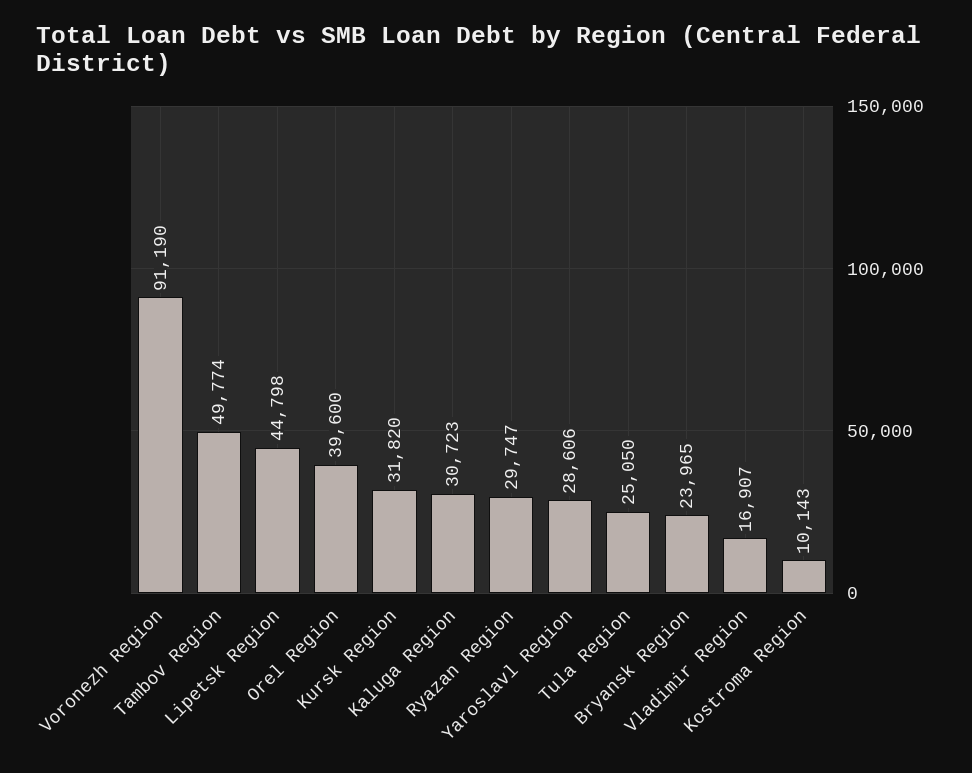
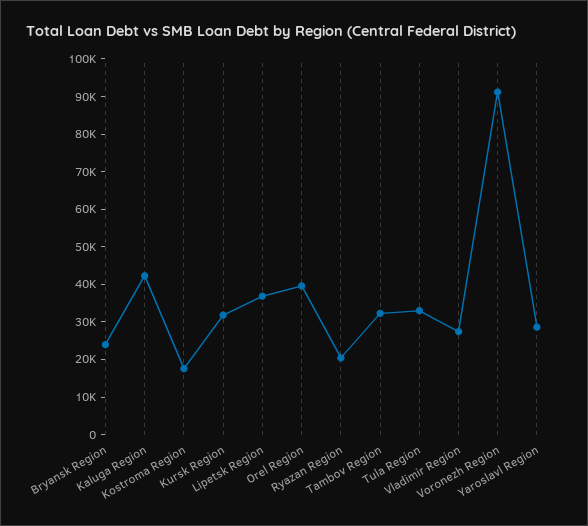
  {
    "Voronezh Region": 91190,
-   "Tambov Region": 49774,
+   "Tambov Region": 32500,
-   "Lipetsk Region": 44798,
+   "Lipetsk Region": 37500,
    "Orel Region": 39600,
    "Kursk Region": 31820,
-   "Kaluga Region": 30723,
+   "Kaluga Region": 42500,
-   "Ryazan Region": 29747,
+   "Ryazan Region": 20000,
    "Yaroslavl Region": 28606,
-   "Tula Region": 25050,
+   "Tula Region": 32500,
    "Bryansk Region": 23965,
-   "Vladimir Region": 16907,
+   "Vladimir Region": 27500,
-   "Kostroma Region": 10143
+   "Kostroma Region": 17500
  }

